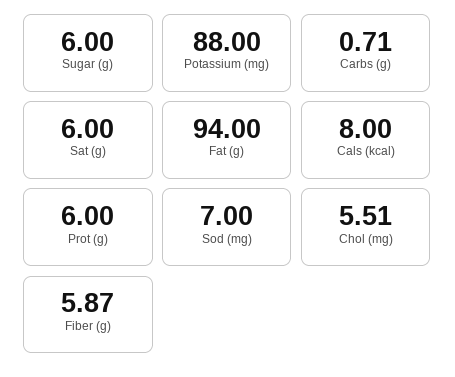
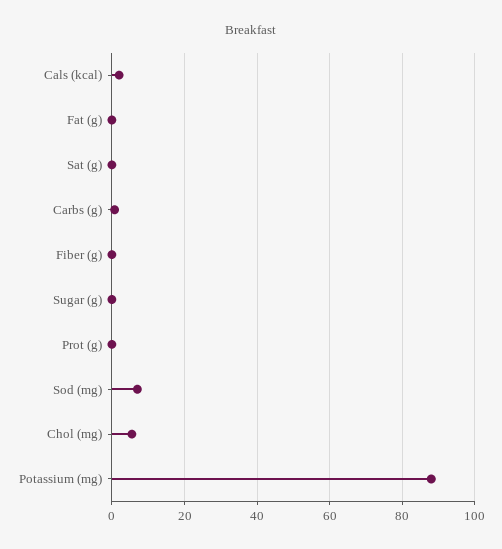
  {
-   "Sugar (g)": 6,
+   "Sugar (g)": 0,
    "Potassium (mg)": 88,
    "Carbs (g)": 0.71,
-   "Sat (g)": 6,
+   "Sat (g)": 0,
-   "Fat (g)": 94,
+   "Fat (g)": 0,
-   "Cals (kcal)": 8,
+   "Cals (kcal)": 2,
-   "Prot (g)": 6,
+   "Prot (g)": 0,
    "Sod (mg)": 7,
    "Chol (mg)": 5.51,
-   "Fiber (g)": 5.87
+   "Fiber (g)": 0
  }

